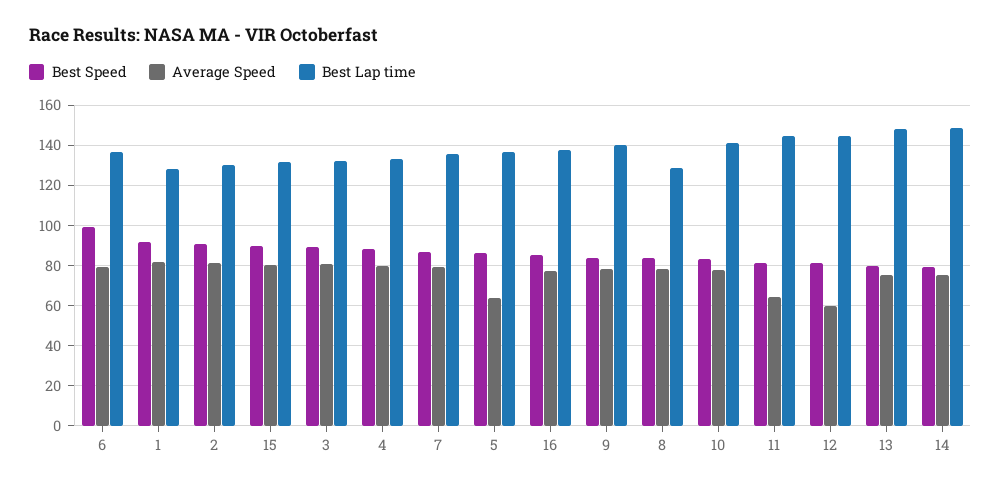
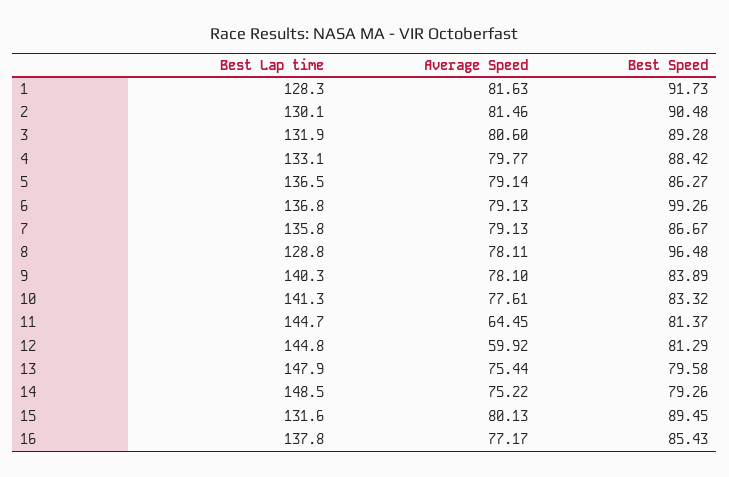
  {
    "Best Speed": {
      "6": 99.26,
      "1": 91.73,
      "2": 90.48,
      "15": 89.45,
      "3": 89.28,
      "4": 88.42,
      "7": 86.67,
      "5": 86.27,
      "16": 85.43,
      "9": 83.89,
-     "8": 85,
+     "8": 96.48,
      "10": 83.32,
      "11": 81.37,
      "12": 81.29,
      "13": 79.58,
      "14": 79.26
    },
    "Average Speed": {
      "6": 79.13,
      "1": 81.63,
      "2": 81.46,
      "15": 80.13,
      "3": 80.6,
      "4": 79.77,
      "7": 79.13,
-     "5": 65,
+     "5": 79.14,
      "16": 77.17,
      "9": 78.1,
      "8": 78.11,
      "10": 77.61,
      "11": 64.45,
      "12": 59.92,
      "13": 75.44,
      "14": 75.22
    },
    "Best Lap time": {
      "6": 136.8,
      "1": 128.3,
      "2": 130.1,
      "15": 131.6,
      "3": 131.9,
      "4": 133.1,
      "7": 135.8,
      "5": 136.5,
      "16": 137.8,
      "9": 140.3,
      "8": 128.8,
      "10": 141.3,
      "11": 144.7,
      "12": 144.8,
      "13": 147.9,
      "14": 148.5
    }
  }

